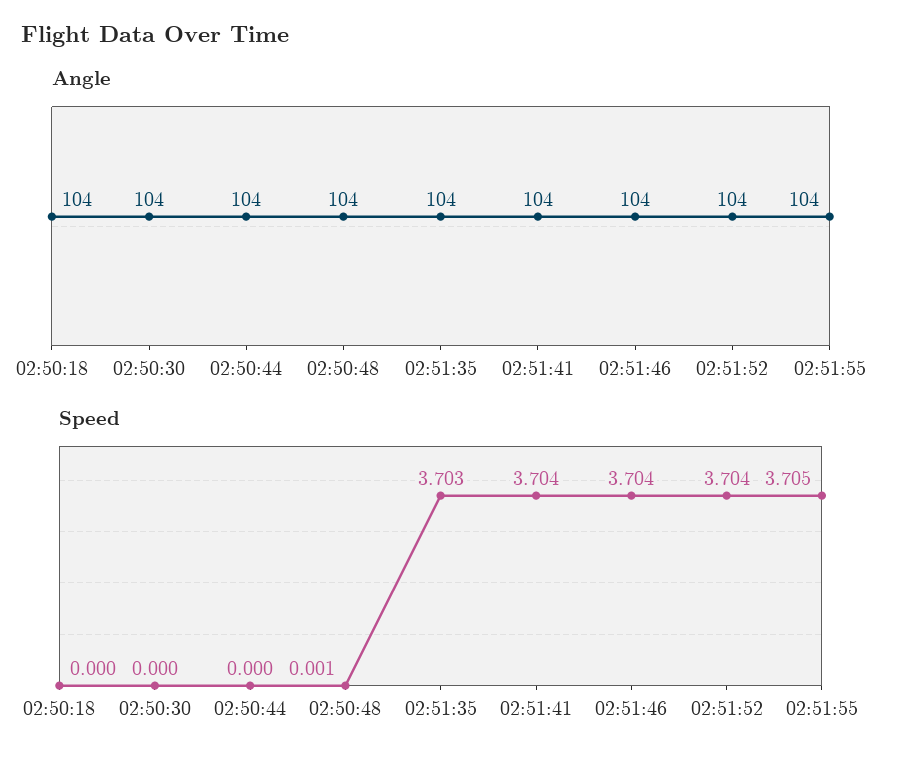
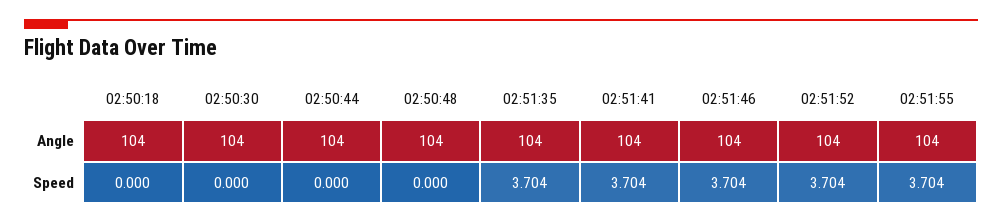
  {
    "Angle": {
      "02:50:18": 104,
      "02:50:30": 104,
      "02:50:44": 104,
      "02:50:48": 104,
      "02:51:35": 104,
      "02:51:41": 104,
      "02:51:46": 104,
      "02:51:52": 104,
      "02:51:55": 104
    },
    "Speed": {
      "02:50:18": 0,
      "02:50:30": 0,
      "02:50:44": 0,
-     "02:50:48": 0.001,
+     "02:50:48": 0,
-     "02:51:35": 3.703,
+     "02:51:35": 3.704,
      "02:51:41": 3.704,
      "02:51:46": 3.704,
      "02:51:52": 3.704,
-     "02:51:55": 3.705
+     "02:51:55": 3.704
    }
  }

